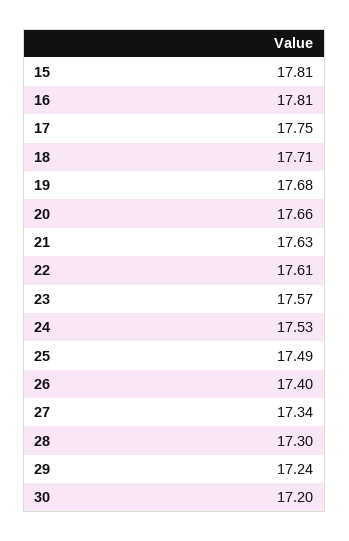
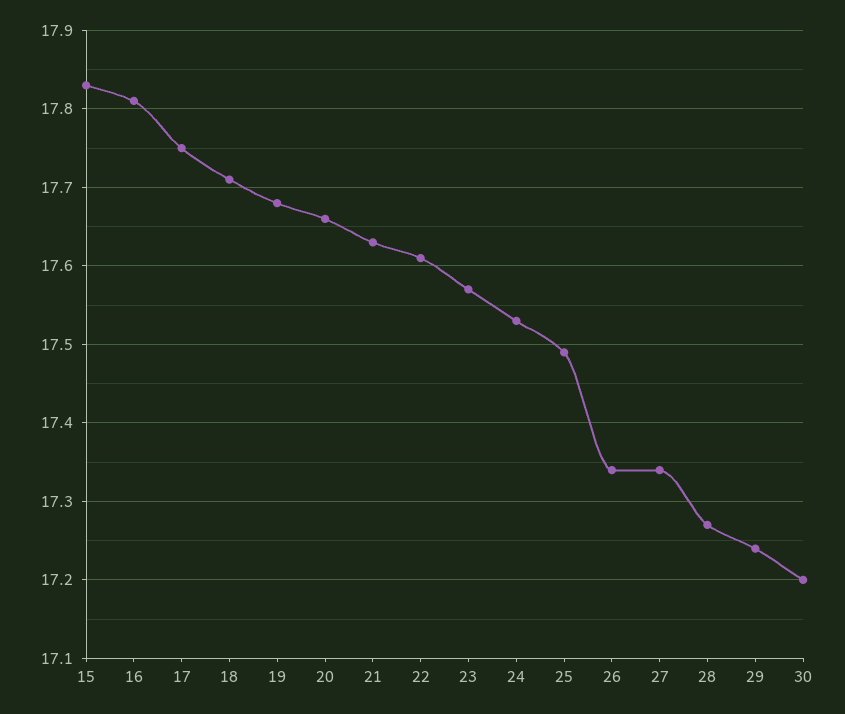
  {
-   "15": 17.81,
+   "15": 17.83,
    "16": 17.81,
    "17": 17.75,
    "18": 17.71,
    "19": 17.68,
    "20": 17.66,
    "21": 17.63,
    "22": 17.61,
    "23": 17.57,
    "24": 17.53,
    "25": 17.49,
-   "26": 17.4,
+   "26": 17.34,
    "27": 17.34,
-   "28": 17.3,
+   "28": 17.27,
    "29": 17.24,
    "30": 17.2
  }

